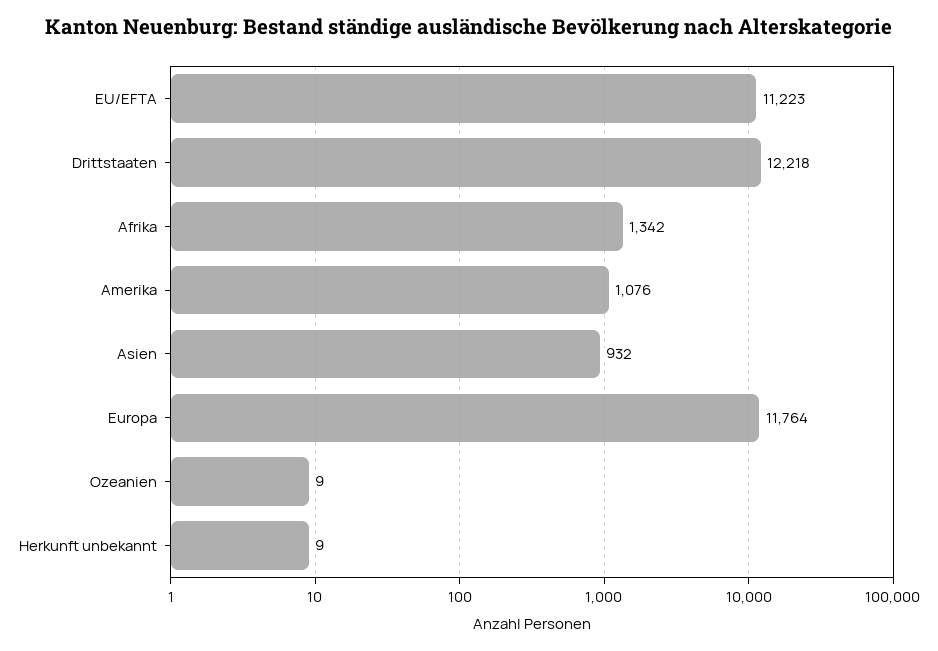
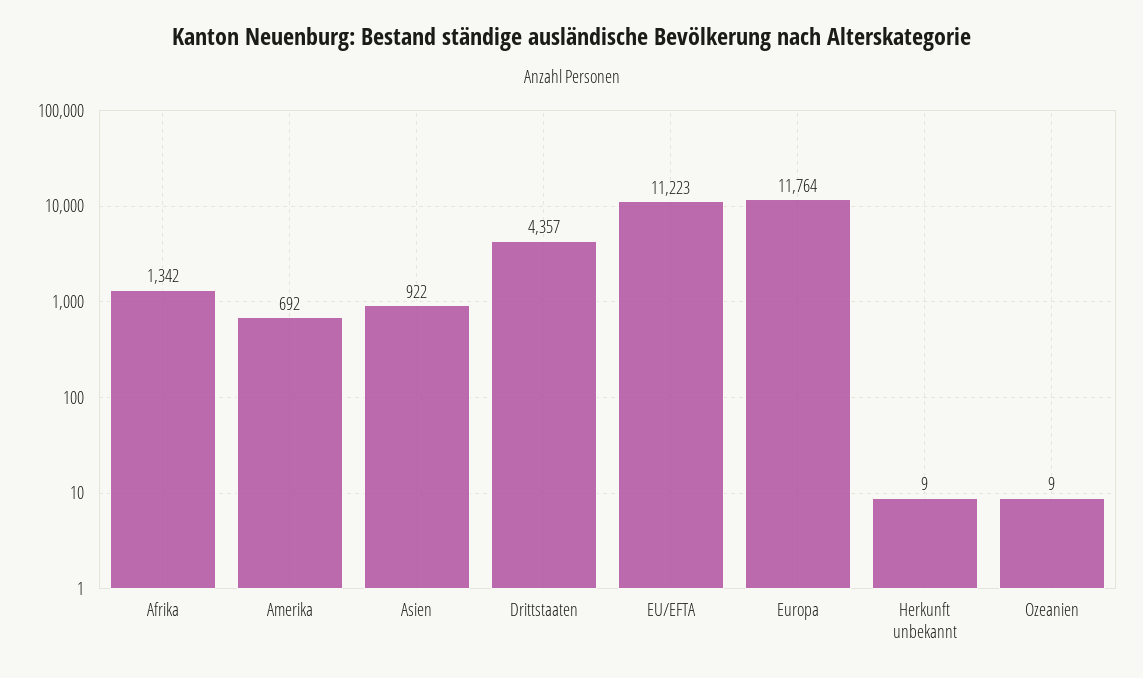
  {
    "EU/EFTA": 11223,
-   "Drittstaaten": 12218,
+   "Drittstaaten": 4357,
    "Afrika": 1342,
-   "Amerika": 1076,
+   "Amerika": 692,
-   "Asien": 932,
+   "Asien": 922,
    "Europa": 11764,
    "Ozeanien": 9,
    "Herkunft unbekannt": 9
  }

